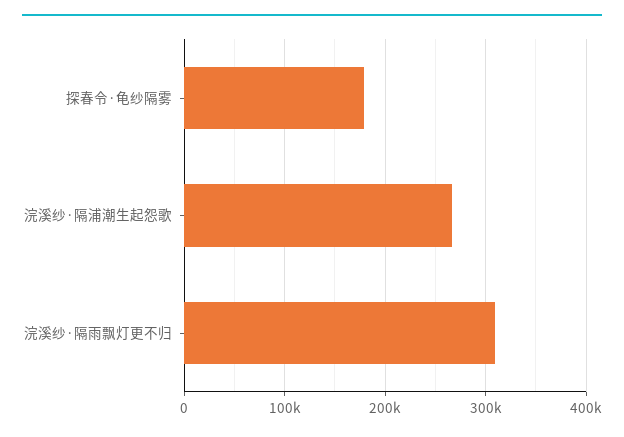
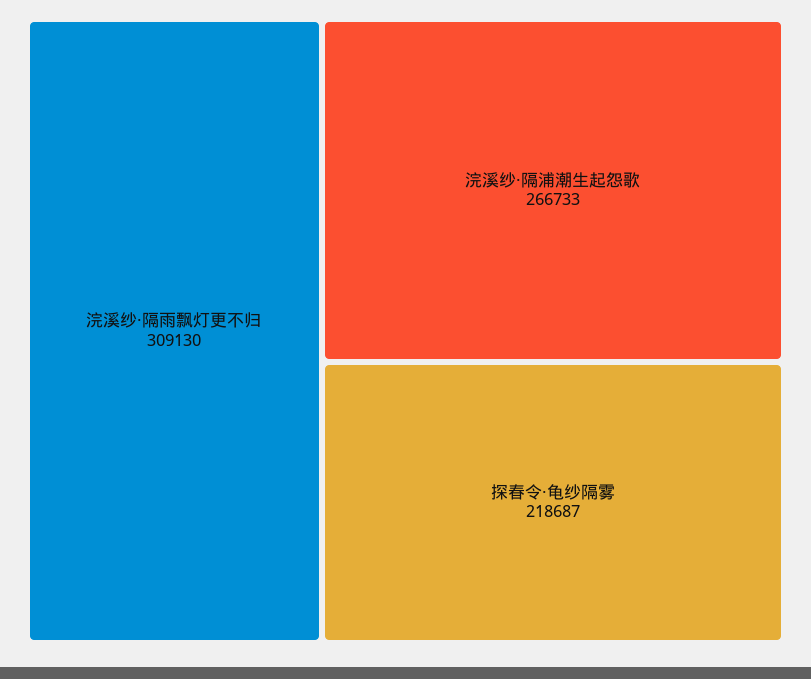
  {
-   "探春令·龟纱隔雾": 180000,
+   "探春令·龟纱隔雾": 218687,
    "浣溪纱·隔浦潮生起怨歌": 266733,
    "浣溪纱·隔雨飘灯更不归": 309130
  }

